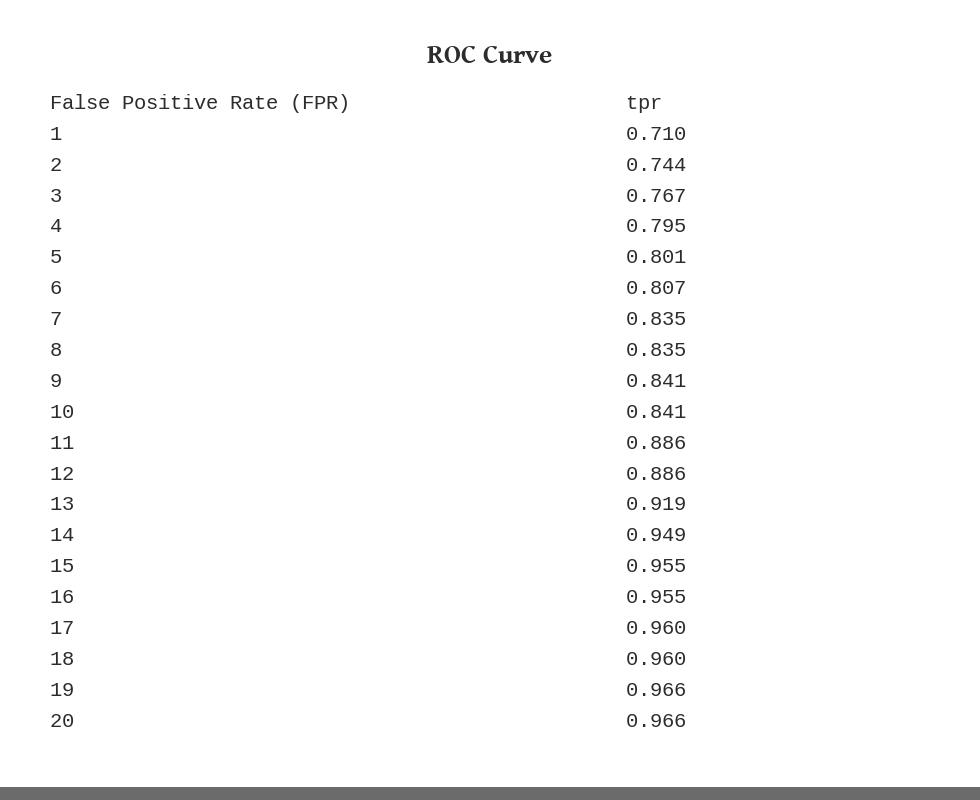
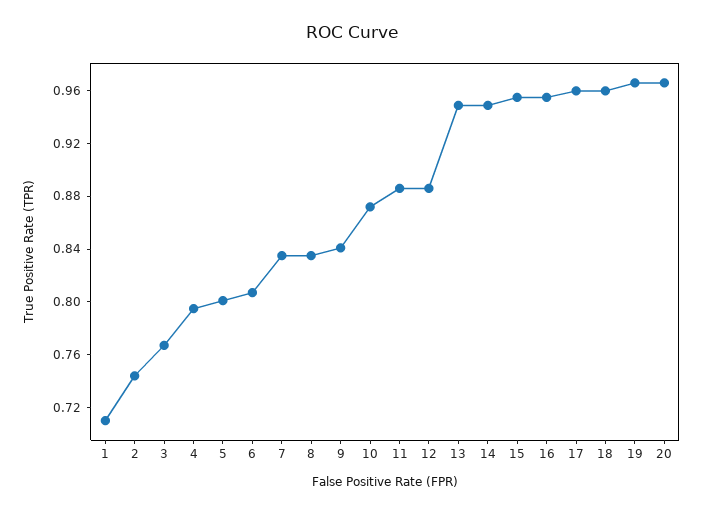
  {
    "1": 0.71,
    "2": 0.744,
    "3": 0.767,
    "4": 0.795,
    "5": 0.801,
    "6": 0.807,
    "7": 0.835,
    "8": 0.835,
    "9": 0.841,
-   "10": 0.841,
+   "10": 0.87,
    "11": 0.886,
    "12": 0.886,
-   "13": 0.919,
+   "13": 0.95,
    "14": 0.949,
    "15": 0.955,
    "16": 0.955,
    "17": 0.96,
    "18": 0.96,
    "19": 0.966,
    "20": 0.966
  }

